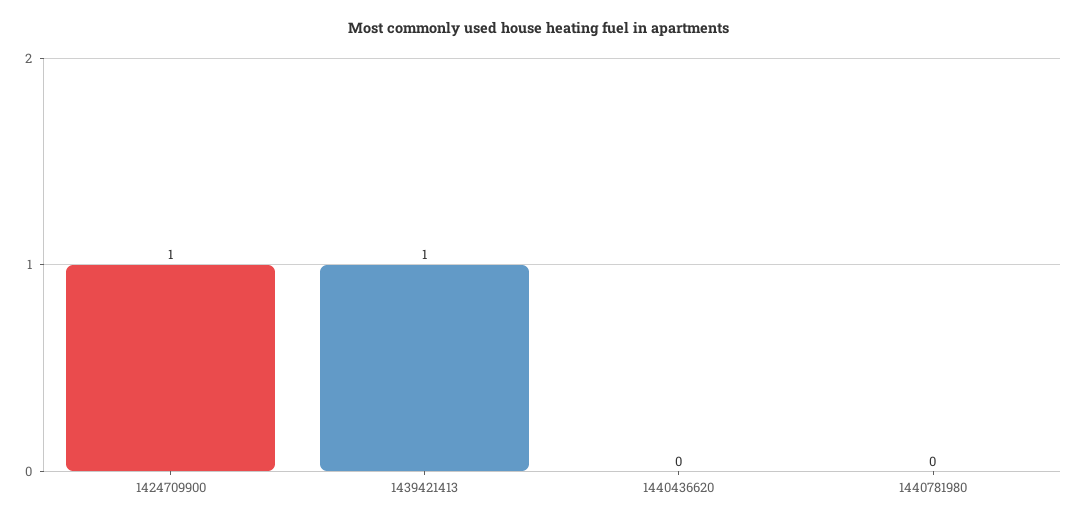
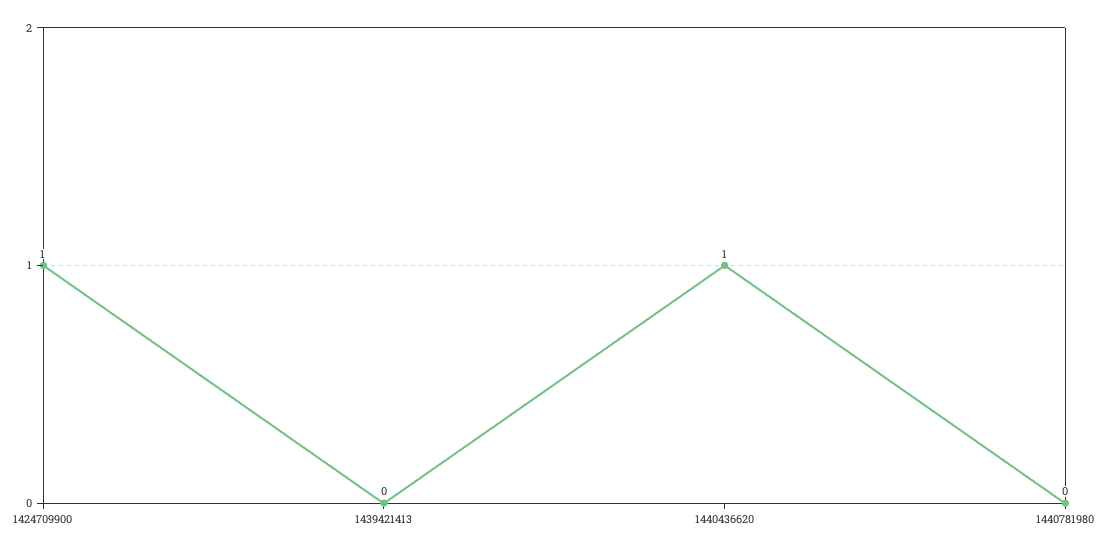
  {
    "1424709900": 1,
-   "1439421413": 1,
+   "1439421413": 0,
-   "1440436620": 0,
+   "1440436620": 1,
    "1440781980": 0
  }

